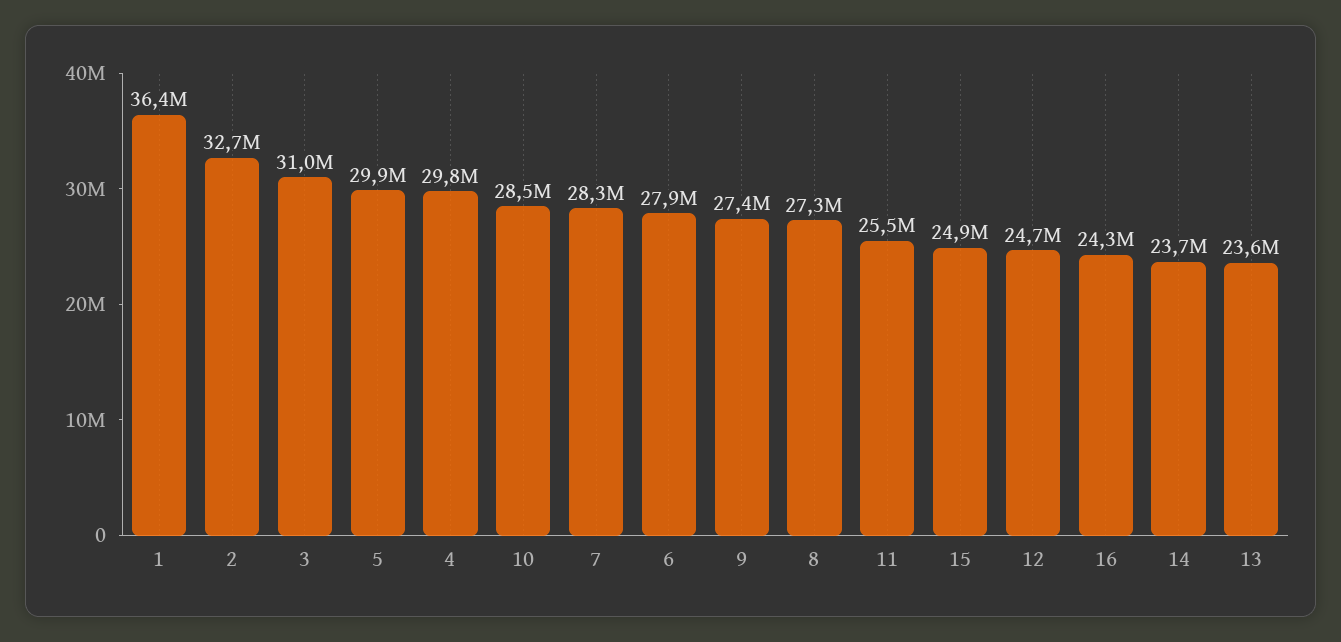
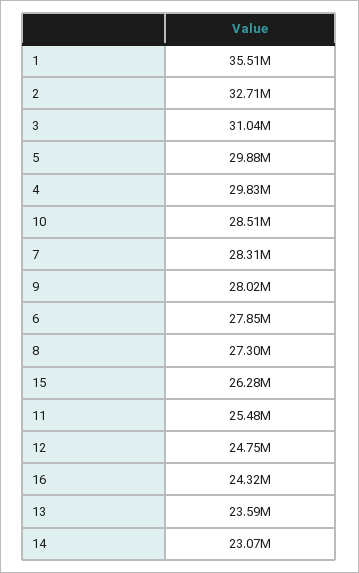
  {
-   "1": 36400000,
+   "1": 35510000,
    "2": 32710000,
    "3": 31040000,
    "5": 29880000,
    "4": 29830000,
    "10": 28510000,
    "7": 28310000,
    "6": 27850000,
-   "9": 27400000,
+   "9": 28020000,
    "8": 27300000,
    "11": 25480000,
-   "15": 24900000,
+   "15": 26280000,
    "12": 24750000,
    "16": 24320000,
-   "14": 23700000,
+   "14": 23070000,
    "13": 23590000
  }

